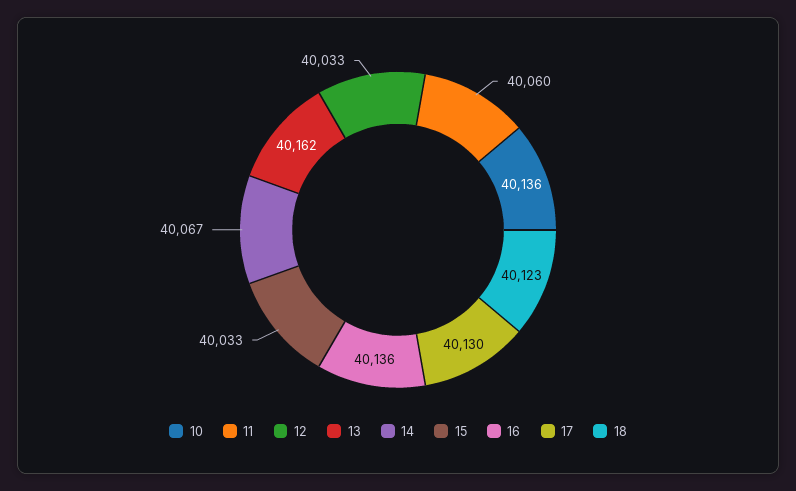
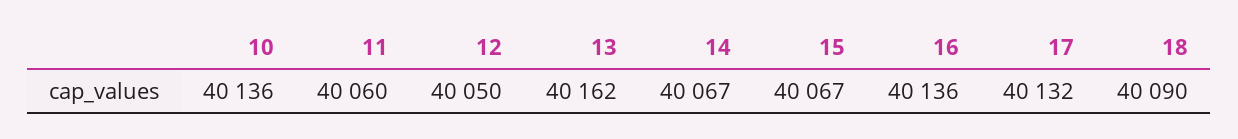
  {
    "10": 40136,
    "11": 40060,
-   "12": 40033,
+   "12": 40050,
    "13": 40162,
    "14": 40067,
-   "15": 40033,
+   "15": 40067,
    "16": 40136,
-   "17": 40130,
+   "17": 40132,
-   "18": 40123
+   "18": 40090
  }

